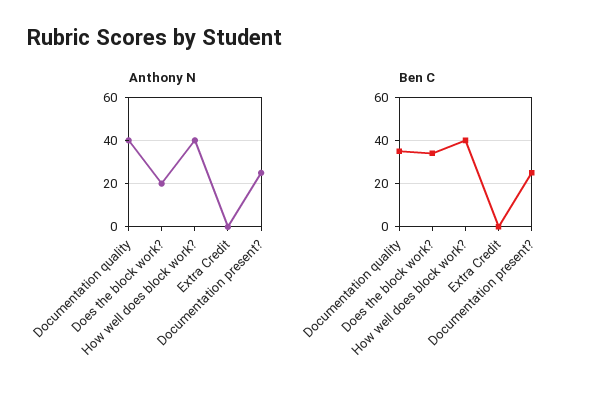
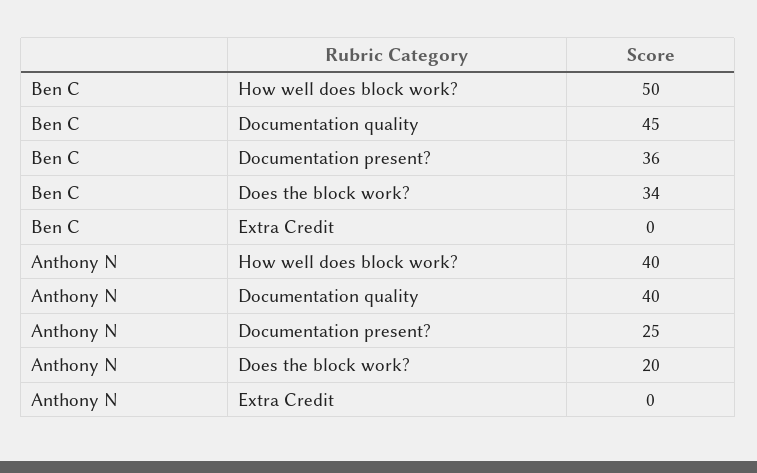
  {
    "Anthony N": {
      "Documentation quality": 40,
      "Does the block work?": 20,
      "How well does block work?": 40,
      "Extra Credit": 0,
      "Documentation present?": 25
    },
    "Ben C": {
-     "Documentation quality": 35,
+     "Documentation quality": 45,
      "Does the block work?": 34,
-     "How well does block work?": 40,
+     "How well does block work?": 50,
      "Extra Credit": 0,
-     "Documentation present?": 25
+     "Documentation present?": 36
    }
  }

